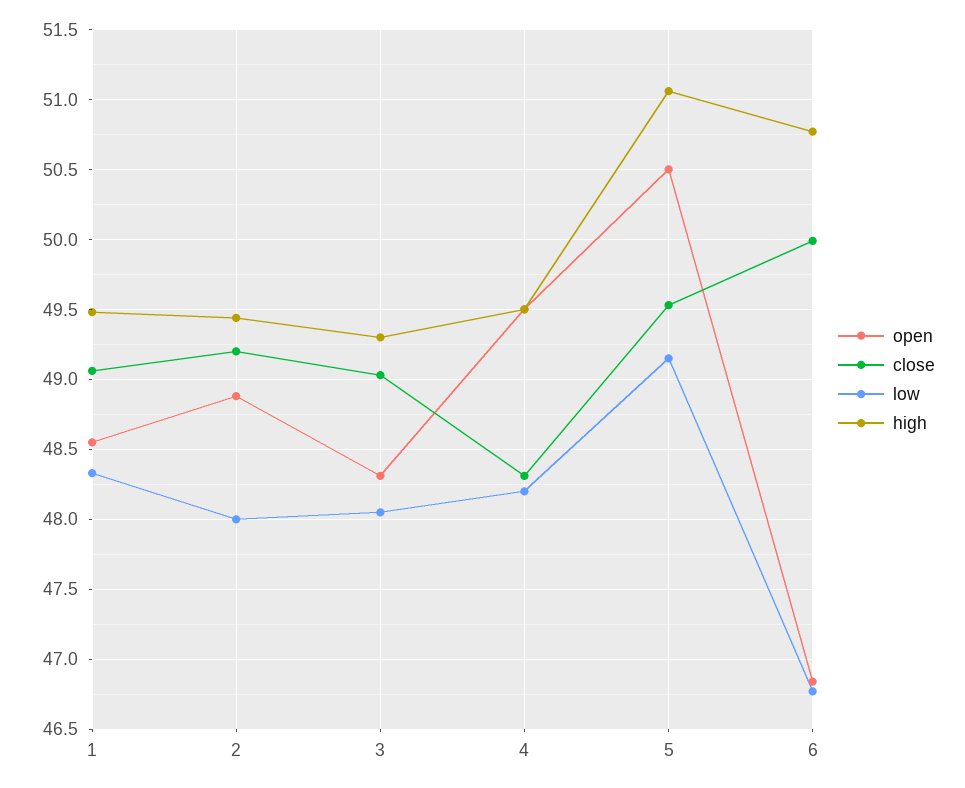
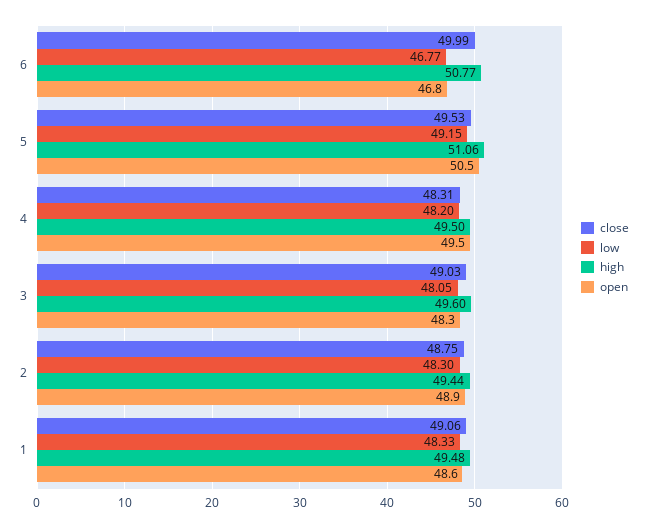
  {
    "open": {
      "1": 48.6,
      "2": 48.9,
      "3": 48.3,
      "4": 49.5,
      "5": 50.5,
      "6": 46.8
    },
    "close": {
      "1": 49.06,
-     "2": 49.2,
+     "2": 48.75,
      "3": 49.03,
      "4": 48.31,
      "5": 49.53,
      "6": 49.99
    },
    "low": {
      "1": 48.33,
-     "2": 48,
+     "2": 48.3,
      "3": 48.05,
      "4": 48.2,
      "5": 49.15,
      "6": 46.77
    },
    "high": {
      "1": 49.48,
      "2": 49.44,
-     "3": 49.3,
+     "3": 49.6,
      "4": 49.5,
      "5": 51.06,
      "6": 50.77
    }
  }

